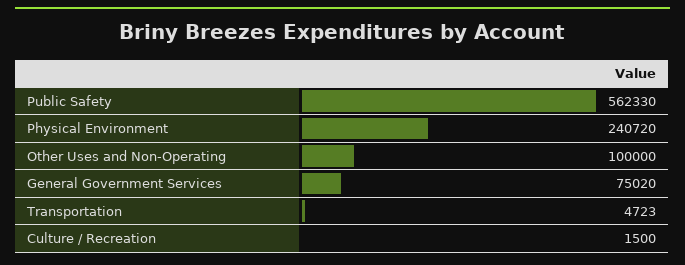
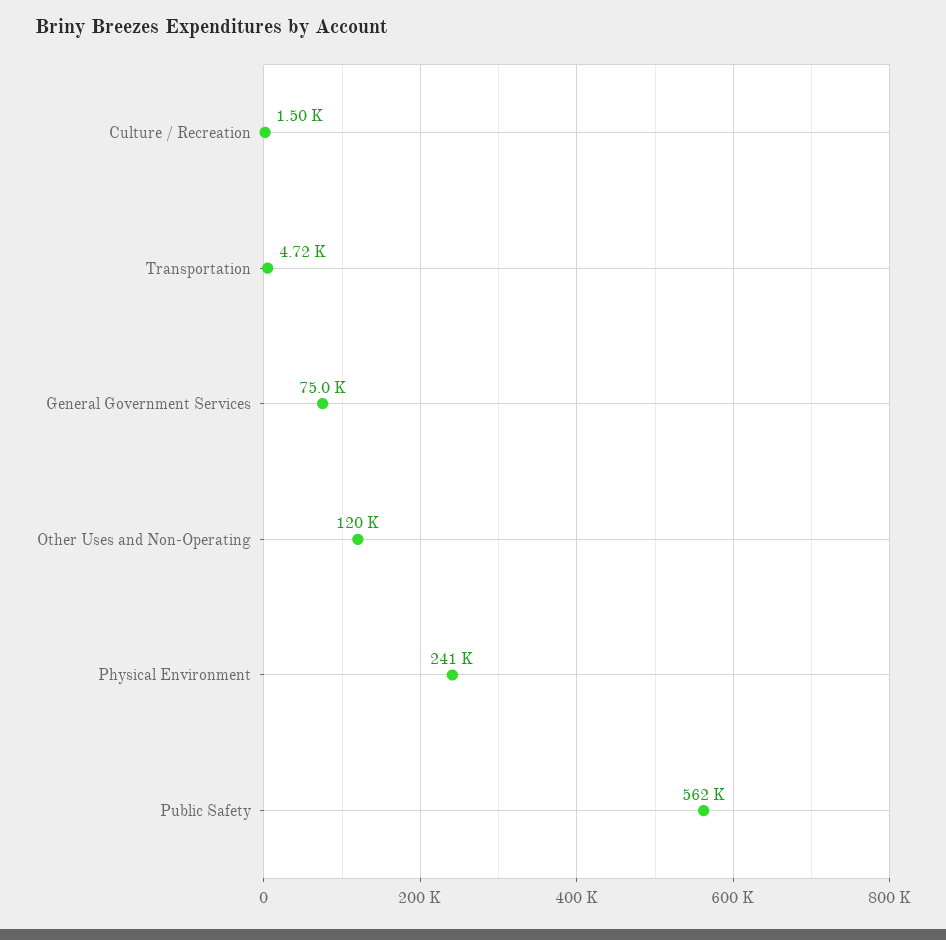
  {
    "Public Safety": 562330,
    "Physical Environment": 240720,
-   "Other Uses and Non-Operating": 100000,
+   "Other Uses and Non-Operating": 120000,
    "General Government Services": 75020,
    "Transportation": 4723,
    "Culture / Recreation": 1500
  }

